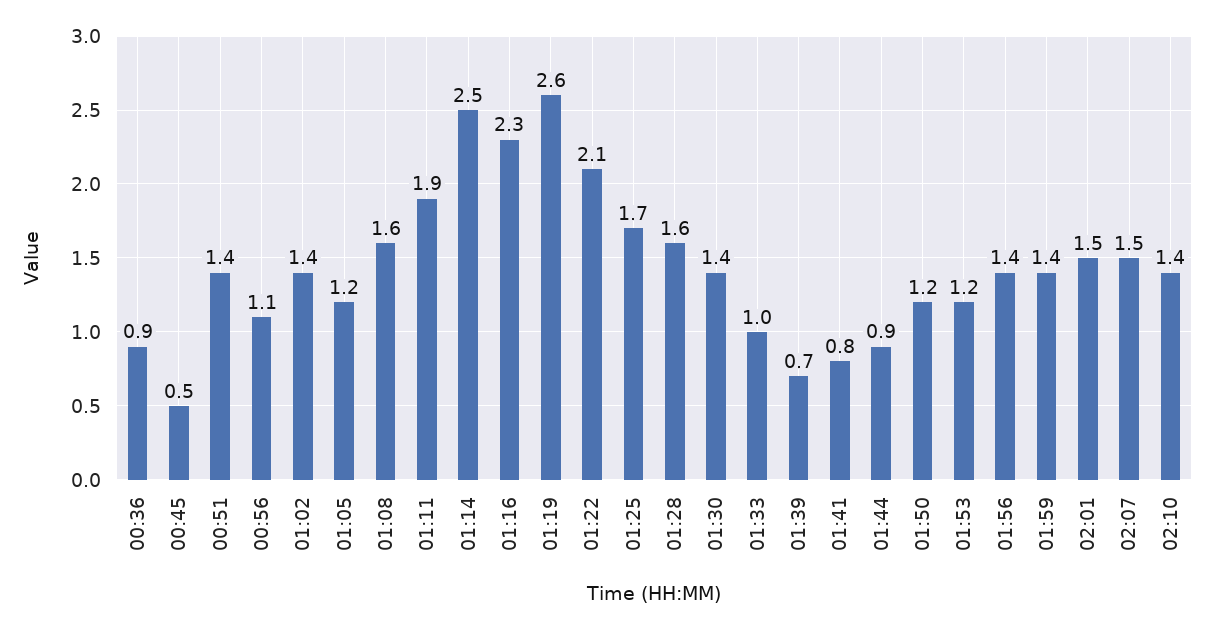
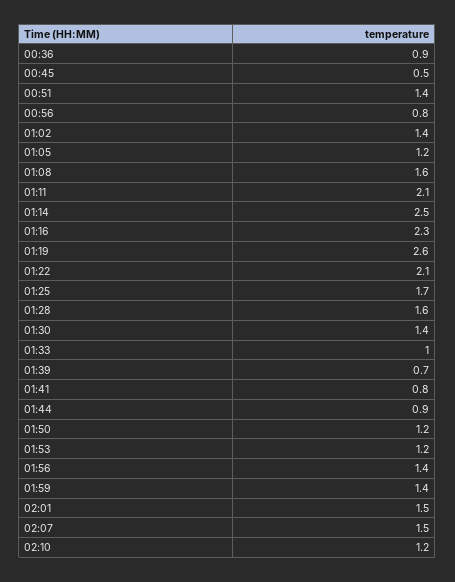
  {
    "00:36": 0.9,
    "00:45": 0.5,
    "00:51": 1.4,
-   "00:56": 1.1,
+   "00:56": 0.8,
    "01:02": 1.4,
    "01:05": 1.2,
    "01:08": 1.6,
-   "01:11": 1.9,
+   "01:11": 2.1,
    "01:14": 2.5,
    "01:16": 2.3,
    "01:19": 2.6,
    "01:22": 2.1,
    "01:25": 1.7,
    "01:28": 1.6,
    "01:30": 1.4,
    "01:33": 1,
    "01:39": 0.7,
    "01:41": 0.8,
    "01:44": 0.9,
    "01:50": 1.2,
    "01:53": 1.2,
    "01:56": 1.4,
    "01:59": 1.4,
    "02:01": 1.5,
    "02:07": 1.5,
-   "02:10": 1.4
+   "02:10": 1.2
  }

